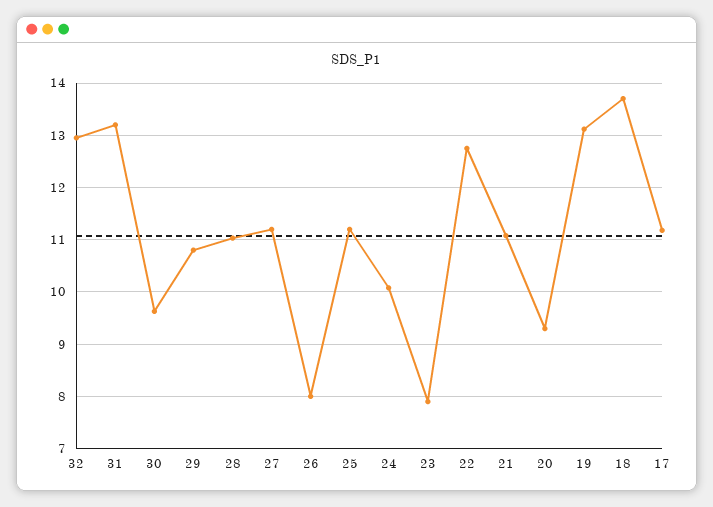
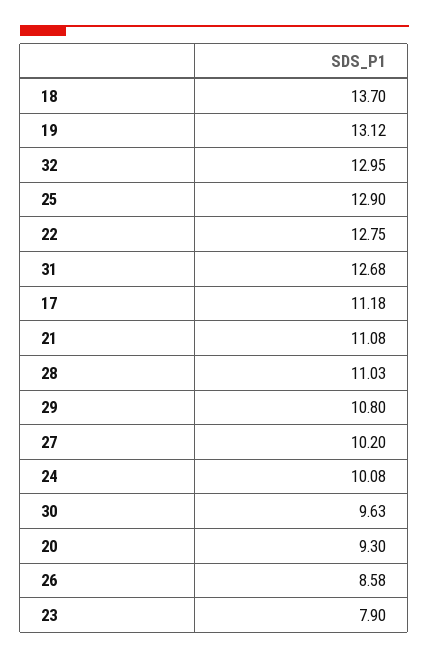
  {
    "32": 12.95,
-   "31": 13.2,
+   "31": 12.68,
    "30": 9.63,
    "29": 10.8,
    "28": 11.03,
-   "27": 11.2,
+   "27": 10.2,
-   "26": 8,
+   "26": 8.58,
-   "25": 11.2,
+   "25": 12.9,
    "24": 10.08,
    "23": 7.9,
    "22": 12.75,
    "21": 11.08,
    "20": 9.3,
    "19": 13.12,
    "18": 13.7,
    "17": 11.18
  }

